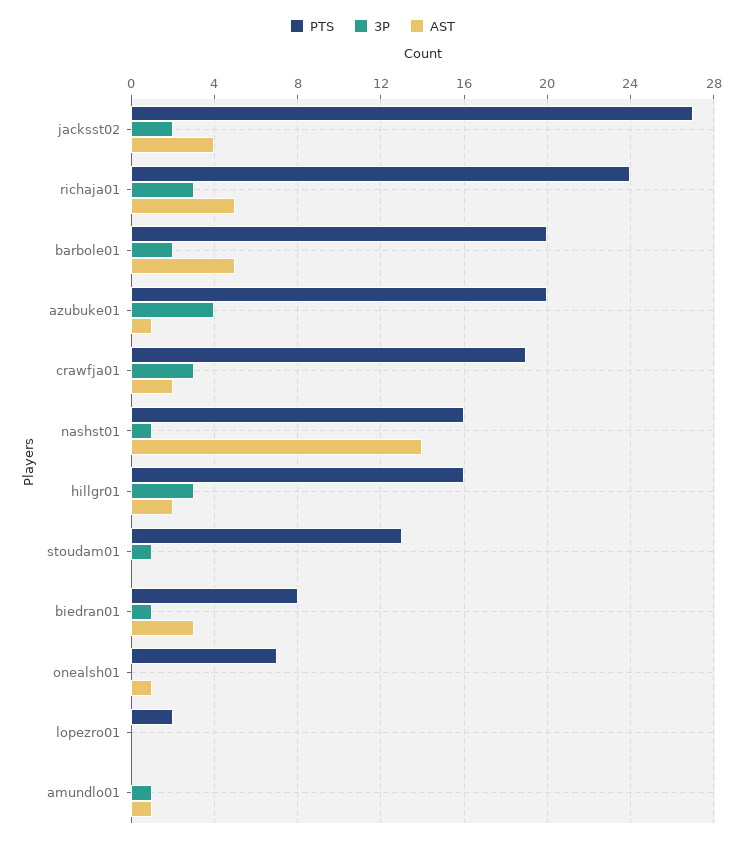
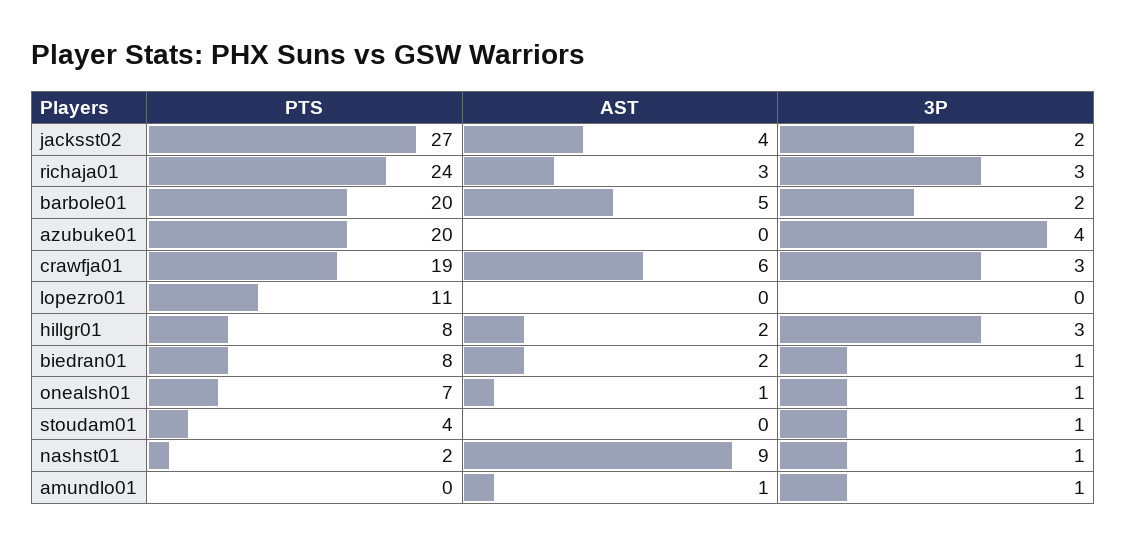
  {
    "PTS": {
      "jacksst02": 27,
      "richaja01": 24,
      "barbole01": 20,
      "azubuke01": 20,
      "crawfja01": 19,
-     "nashst01": 16,
+     "nashst01": 2,
-     "hillgr01": 16,
+     "hillgr01": 8,
-     "stoudam01": 13,
+     "stoudam01": 4,
      "biedran01": 8,
      "onealsh01": 7,
-     "lopezro01": 2,
+     "lopezro01": 11,
      "amundlo01": 0
    },
    "3P": {
      "jacksst02": 2,
      "richaja01": 3,
      "barbole01": 2,
      "azubuke01": 4,
      "crawfja01": 3,
      "nashst01": 1,
      "hillgr01": 3,
      "stoudam01": 1,
      "biedran01": 1,
-     "onealsh01": 0,
+     "onealsh01": 1,
      "lopezro01": 0,
      "amundlo01": 1
    },
    "AST": {
      "jacksst02": 4,
-     "richaja01": 5,
+     "richaja01": 3,
      "barbole01": 5,
-     "azubuke01": 1,
+     "azubuke01": 0,
-     "crawfja01": 2,
+     "crawfja01": 6,
-     "nashst01": 14,
+     "nashst01": 9,
      "hillgr01": 2,
      "stoudam01": 0,
-     "biedran01": 3,
+     "biedran01": 2,
      "onealsh01": 1,
      "lopezro01": 0,
      "amundlo01": 1
    }
  }

